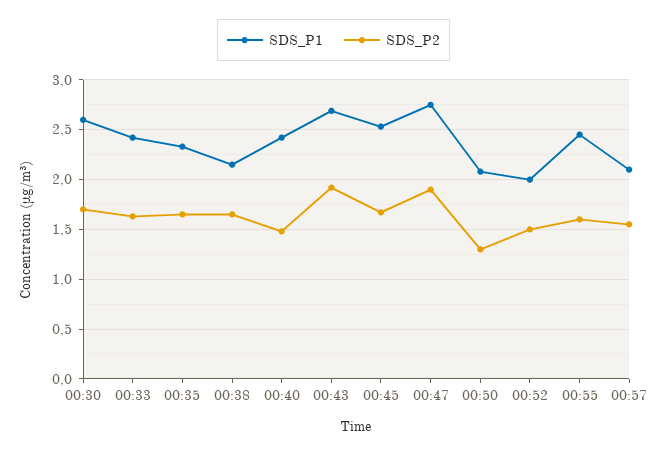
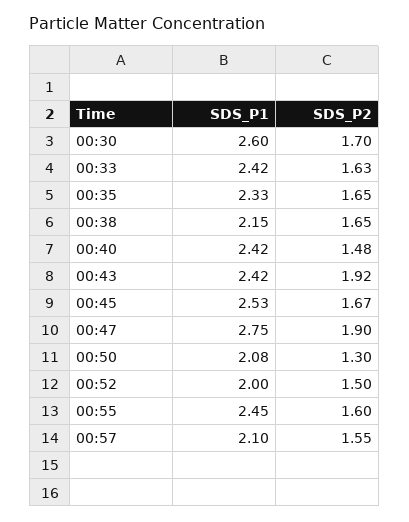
  {
    "SDS_P1": {
      "00:30": 2.6,
      "00:33": 2.42,
      "00:35": 2.33,
      "00:38": 2.15,
      "00:40": 2.42,
-     "00:43": 2.7,
+     "00:43": 2.42,
      "00:45": 2.53,
      "00:47": 2.75,
      "00:50": 2.08,
      "00:52": 2,
      "00:55": 2.45,
      "00:57": 2.1
    },
    "SDS_P2": {
      "00:30": 1.7,
      "00:33": 1.63,
      "00:35": 1.65,
      "00:38": 1.65,
      "00:40": 1.48,
      "00:43": 1.92,
      "00:45": 1.67,
      "00:47": 1.9,
      "00:50": 1.3,
      "00:52": 1.5,
      "00:55": 1.6,
      "00:57": 1.55
    }
  }

